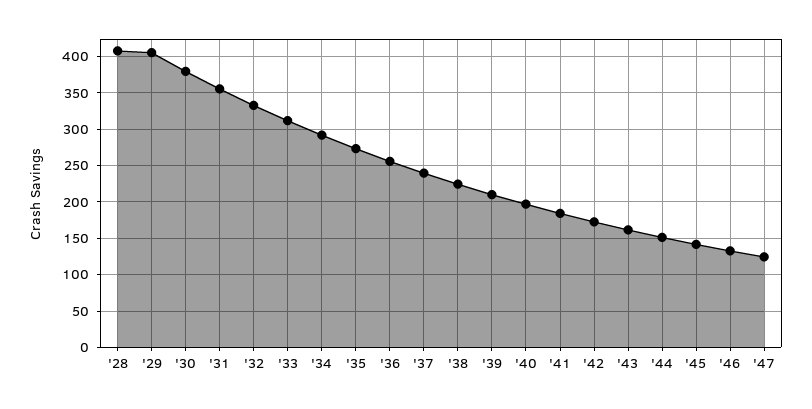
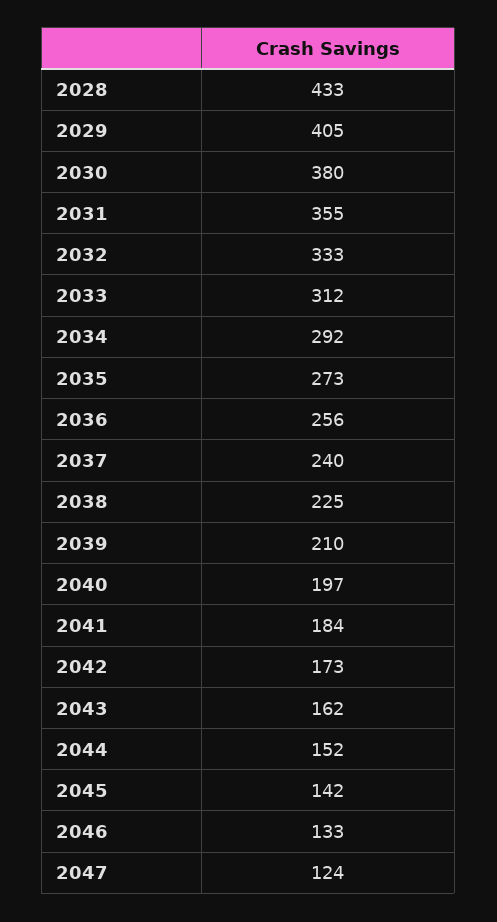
  {
-   "'28": 410,
+   "'28": 433,
    "'29": 405,
    "'30": 380,
    "'31": 355,
    "'32": 333,
    "'33": 312,
    "'34": 292,
    "'35": 273,
    "'36": 256,
    "'37": 240,
    "'38": 225,
    "'39": 210,
    "'40": 197,
    "'41": 184,
    "'42": 173,
    "'43": 162,
    "'44": 152,
    "'45": 142,
    "'46": 133,
    "'47": 124
  }

